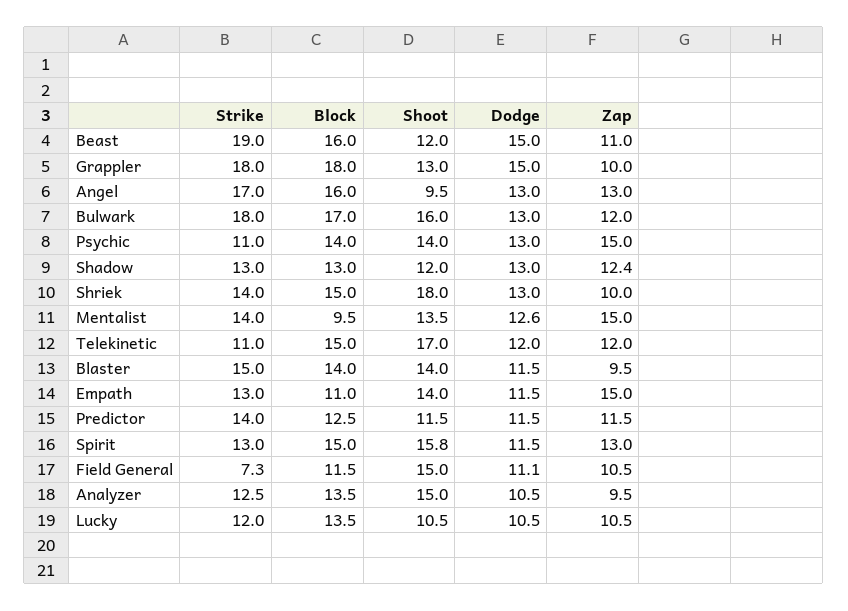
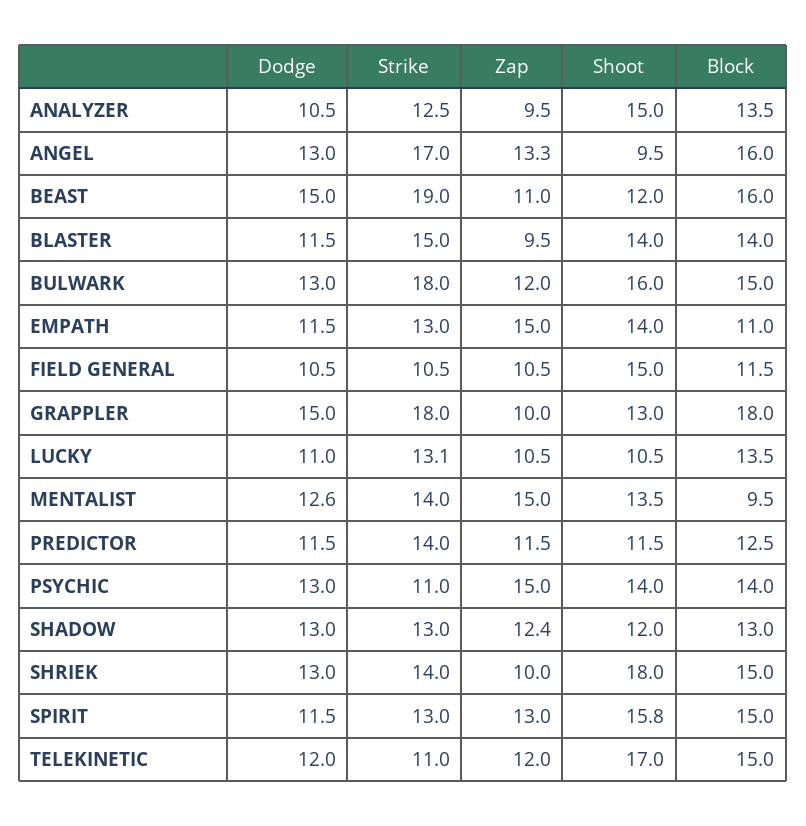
  {
    "Strike": {
      "Beast": 19,
      "Grappler": 18,
      "Angel": 17,
      "Bulwark": 18,
      "Psychic": 11,
      "Shadow": 13,
      "Shriek": 14,
      "Mentalist": 14,
      "Telekinetic": 11,
      "Blaster": 15,
      "Empath": 13,
      "Predictor": 14,
      "Spirit": 13,
-     "Field General": 7.3,
+     "Field General": 10.5,
      "Analyzer": 12.5,
-     "Lucky": 12
+     "Lucky": 13.1
    },
    "Block": {
      "Beast": 16,
      "Grappler": 18,
      "Angel": 16,
-     "Bulwark": 17,
+     "Bulwark": 15,
      "Psychic": 14,
      "Shadow": 13,
      "Shriek": 15,
      "Mentalist": 9.5,
      "Telekinetic": 15,
      "Blaster": 14,
      "Empath": 11,
      "Predictor": 12.5,
      "Spirit": 15,
      "Field General": 11.5,
      "Analyzer": 13.5,
      "Lucky": 13.5
    },
    "Shoot": {
      "Beast": 12,
      "Grappler": 13,
      "Angel": 9.5,
      "Bulwark": 16,
      "Psychic": 14,
      "Shadow": 12,
      "Shriek": 18,
      "Mentalist": 13.5,
      "Telekinetic": 17,
      "Blaster": 14,
      "Empath": 14,
      "Predictor": 11.5,
      "Spirit": 15.8,
      "Field General": 15,
      "Analyzer": 15,
      "Lucky": 10.5
    },
    "Dodge": {
      "Beast": 15,
      "Grappler": 15,
      "Angel": 13,
      "Bulwark": 13,
      "Psychic": 13,
      "Shadow": 13,
      "Shriek": 13,
      "Mentalist": 12.6,
      "Telekinetic": 12,
      "Blaster": 11.5,
      "Empath": 11.5,
      "Predictor": 11.5,
      "Spirit": 11.5,
-     "Field General": 11.1,
+     "Field General": 10.5,
      "Analyzer": 10.5,
-     "Lucky": 10.5
+     "Lucky": 11
    },
    "Zap": {
      "Beast": 11,
      "Grappler": 10,
-     "Angel": 13,
+     "Angel": 13.3,
      "Bulwark": 12,
      "Psychic": 15,
      "Shadow": 12.4,
      "Shriek": 10,
      "Mentalist": 15,
      "Telekinetic": 12,
      "Blaster": 9.5,
      "Empath": 15,
      "Predictor": 11.5,
      "Spirit": 13,
      "Field General": 10.5,
      "Analyzer": 9.5,
      "Lucky": 10.5
    }
  }

